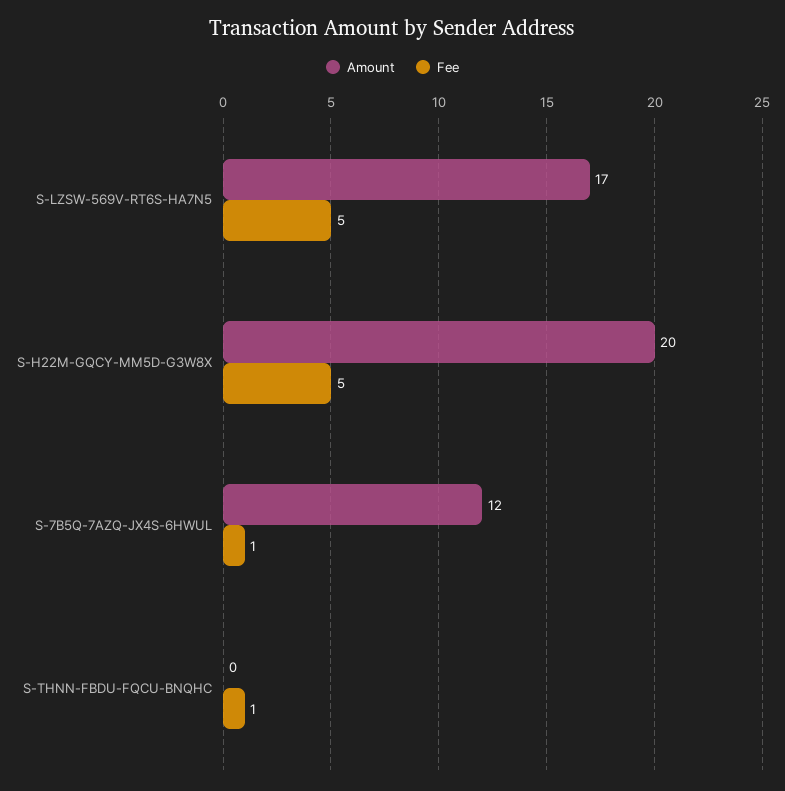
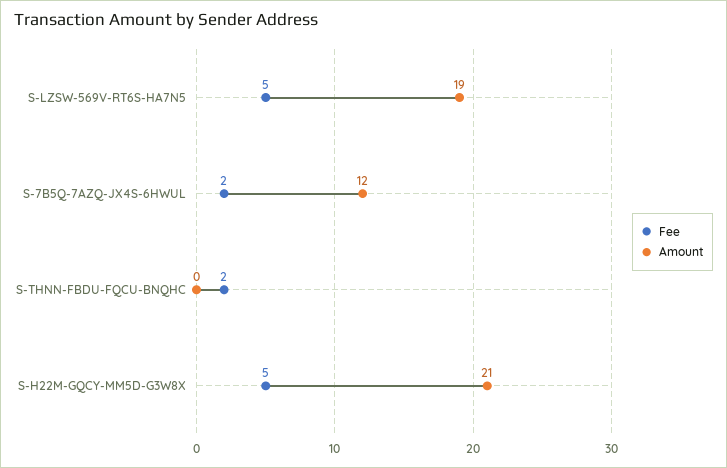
  {
    "Amount": {
-     "S-LZSW-569V-RT6S-HA7N5": 17,
+     "S-LZSW-569V-RT6S-HA7N5": 19,
-     "S-H22M-GQCY-MM5D-G3W8X": 20,
+     "S-H22M-GQCY-MM5D-G3W8X": 21,
      "S-7B5Q-7AZQ-JX4S-6HWUL": 12,
      "S-THNN-FBDU-FQCU-BNQHC": 0
    },
    "Fee": {
      "S-LZSW-569V-RT6S-HA7N5": 5,
      "S-H22M-GQCY-MM5D-G3W8X": 5,
-     "S-7B5Q-7AZQ-JX4S-6HWUL": 1,
+     "S-7B5Q-7AZQ-JX4S-6HWUL": 2,
-     "S-THNN-FBDU-FQCU-BNQHC": 1
+     "S-THNN-FBDU-FQCU-BNQHC": 2
    }
  }

